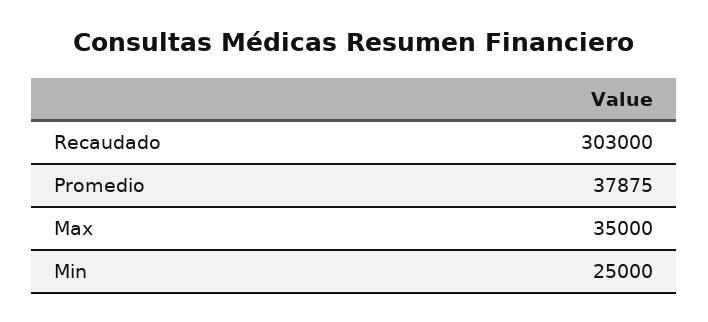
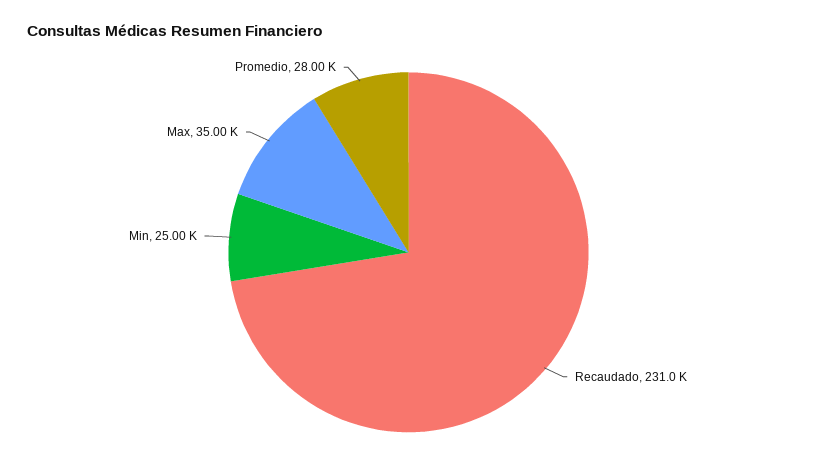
  {
-   "Recaudado": 303000,
+   "Recaudado": 231000,
-   "Promedio": 37875,
+   "Promedio": 28000,
    "Max": 35000,
    "Min": 25000
  }

